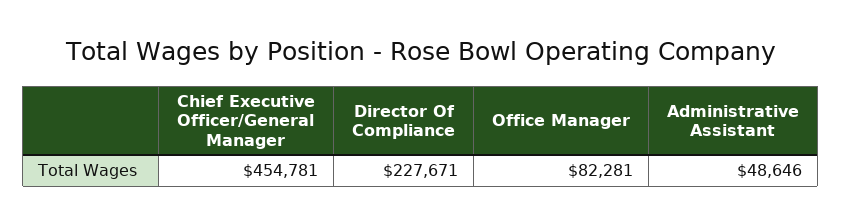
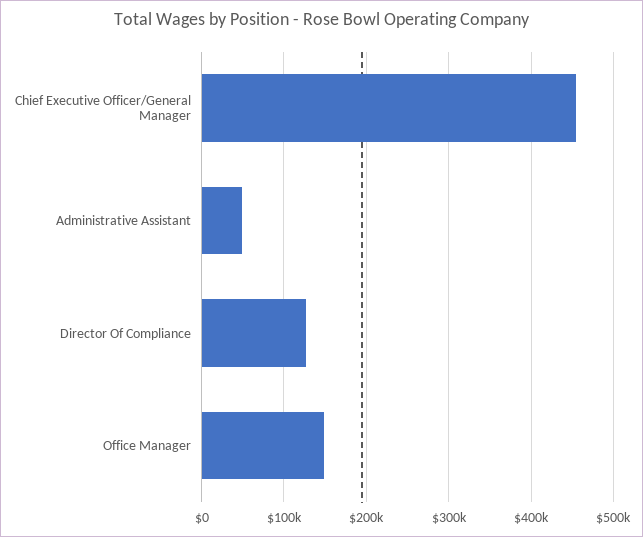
  {
    "Chief Executive Officer/General Manager": 454781,
-   "Director Of Compliance": 227671,
+   "Director Of Compliance": 130000,
-   "Office Manager": 82281,
+   "Office Manager": 150000,
    "Administrative Assistant": 48646
  }

